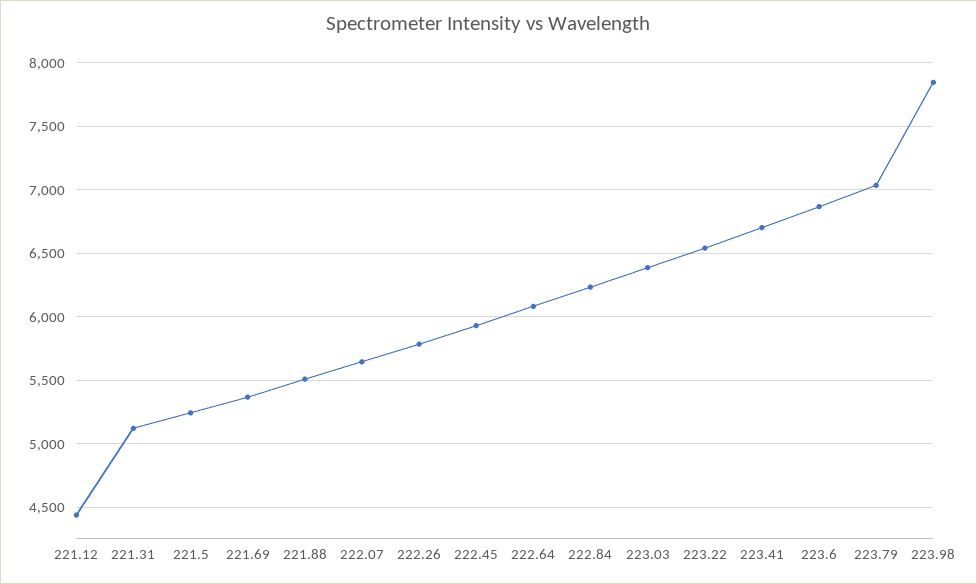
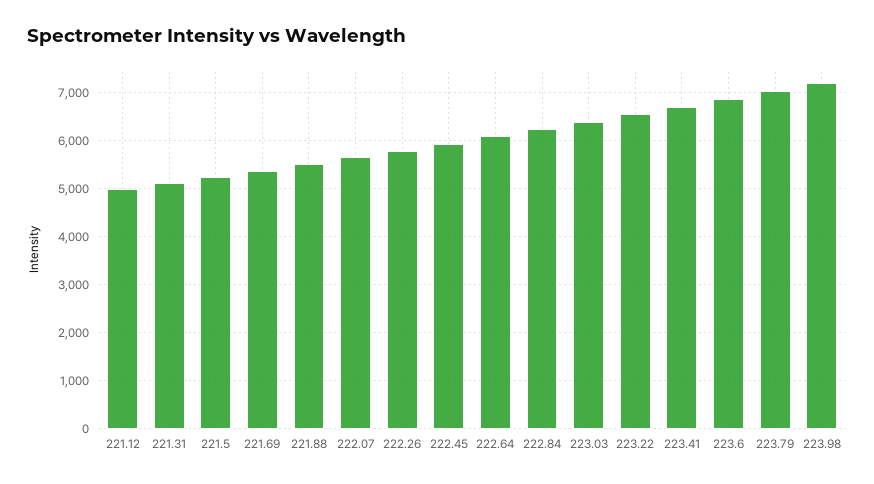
  {
-   "221.12": 4450,
+   "221.12": 5000,
    "221.31": 5100,
    "221.5": 5250,
    "221.69": 5350,
    "221.88": 5500,
    "222.07": 5650,
    "222.26": 5800,
    "222.45": 5950,
    "222.64": 6100,
    "222.84": 6250,
    "223.03": 6400,
    "223.22": 6550,
    "223.41": 6700,
    "223.6": 6850,
    "223.79": 7050,
-   "223.98": 7850
+   "223.98": 7200
  }

